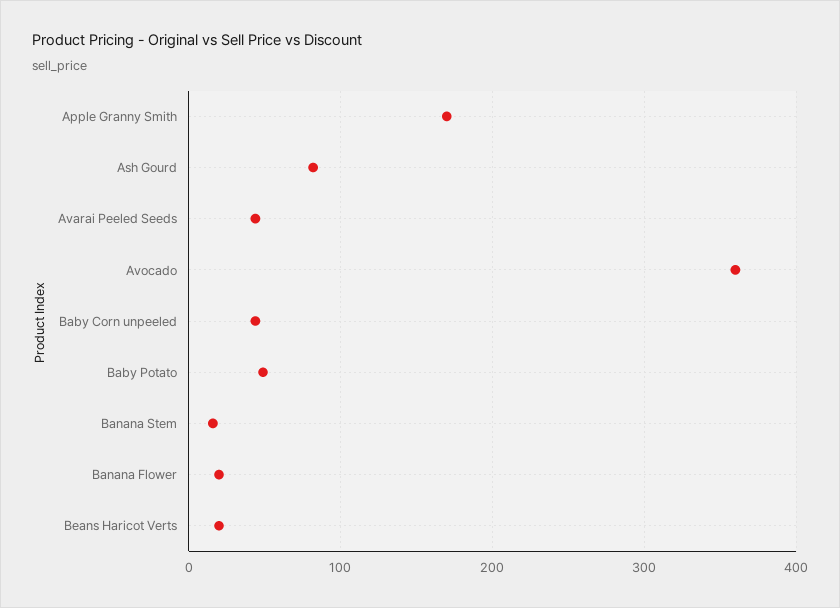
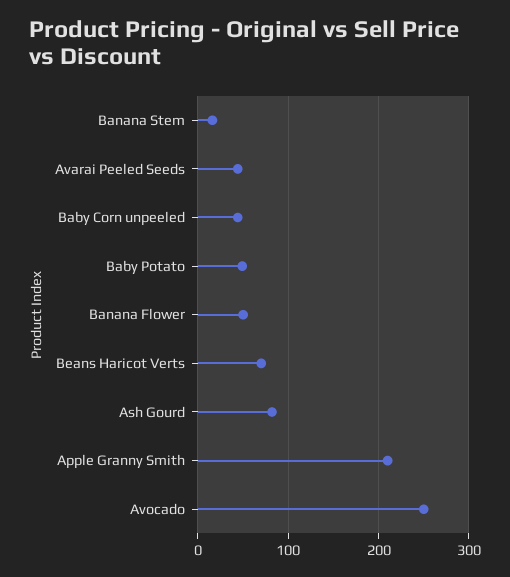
  {
-   "Apple Granny Smith": 170,
+   "Apple Granny Smith": 210,
    "Ash Gourd": 80,
    "Avarai Peeled Seeds": 40,
-   "Avocado": 360,
+   "Avocado": 250,
    "Baby Corn unpeeled": 40,
    "Baby Potato": 50,
    "Banana Stem": 20,
-   "Banana Flower": 20,
+   "Banana Flower": 50,
-   "Beans Haricot Verts": 20
+   "Beans Haricot Verts": 70
  }

